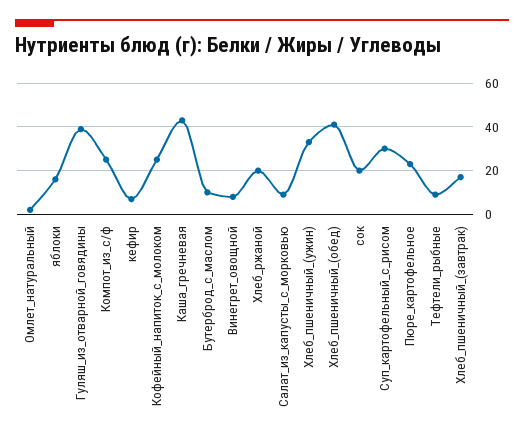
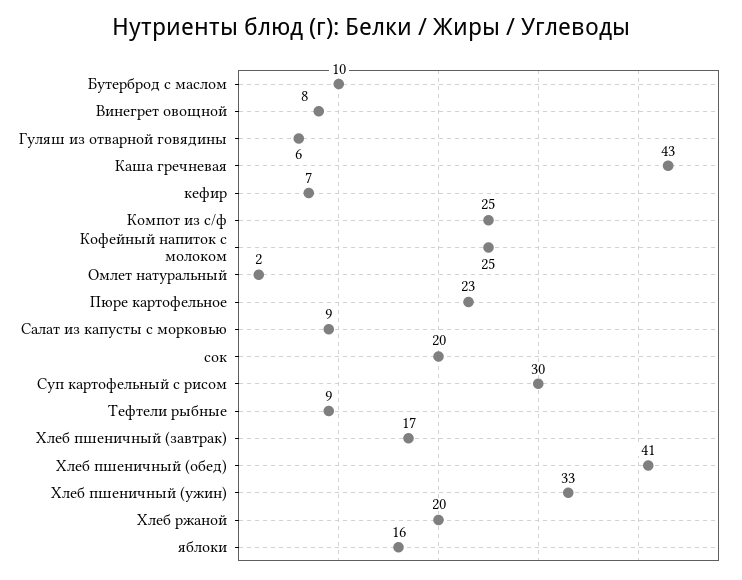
  {
    "Омлет_натуральный": 2,
    "яблоки": 16,
-   "Гуляш_из_отварной_говядины": 40,
+   "Гуляш_из_отварной_говядины": 6,
    "Компот_из_с/ф": 25,
    "кефир": 7,
    "Кофейный_напиток_с_молоком": 25,
    "Каша_гречневая": 43,
    "Бутерброд_с_маслом": 10,
    "Винегрет_овощной": 8,
    "Хлеб_ржаной": 20,
    "Салат_из_капусты_с_морковью": 9,
    "Хлеб_пшеничный_(ужин)": 33,
    "Хлеб_пшеничный_(обед)": 41,
    "сок": 20,
    "Суп_картофельный_с_рисом": 30,
    "Пюре_картофельное": 23,
    "Тефтели_рыбные": 9,
    "Хлеб_пшеничный_(завтрак)": 17
  }

